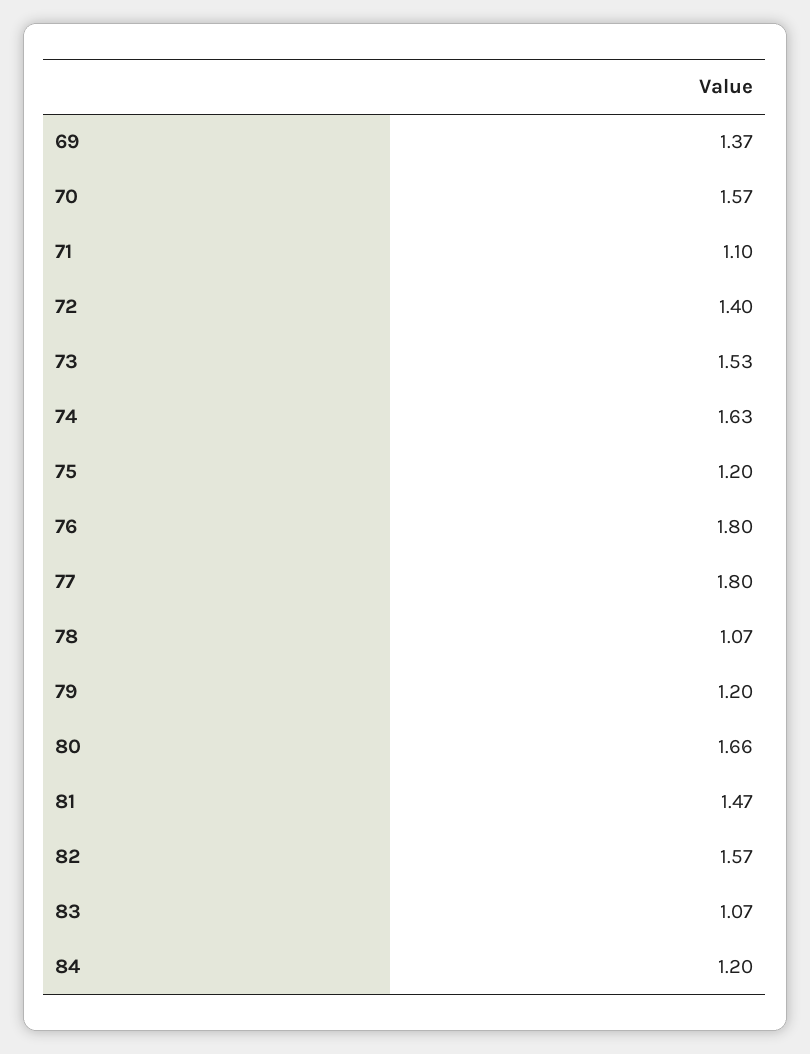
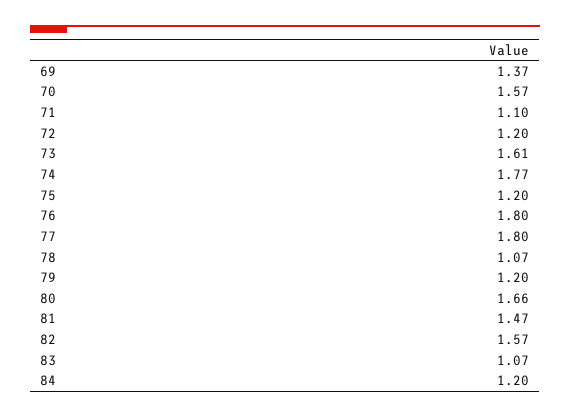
  {
    "69": 1.37,
    "70": 1.57,
    "71": 1.1,
-   "72": 1.4,
+   "72": 1.2,
-   "73": 1.53,
+   "73": 1.61,
-   "74": 1.63,
+   "74": 1.77,
    "75": 1.2,
    "76": 1.8,
    "77": 1.8,
    "78": 1.07,
    "79": 1.2,
    "80": 1.66,
    "81": 1.47,
    "82": 1.57,
    "83": 1.07,
    "84": 1.2
  }

